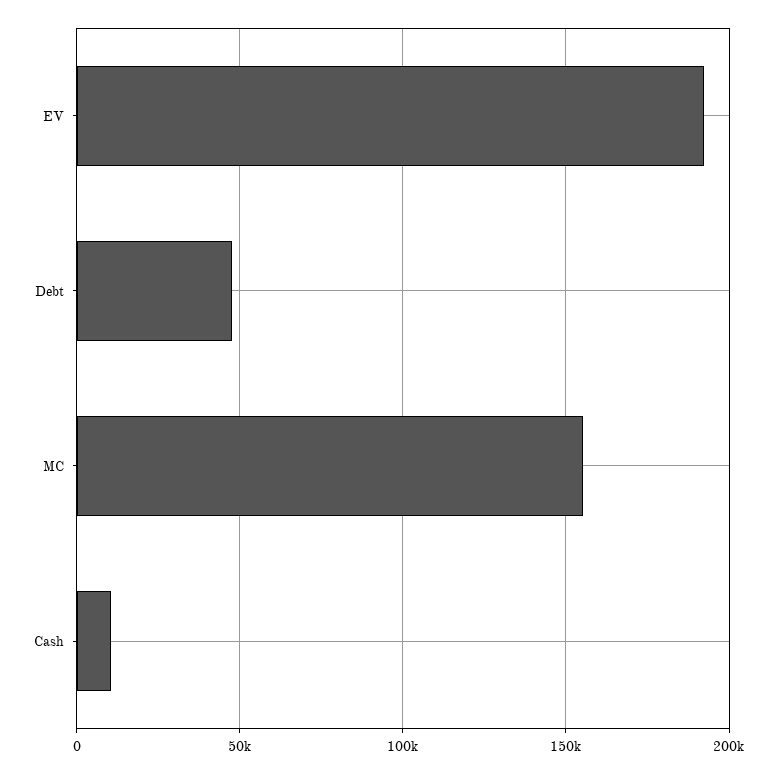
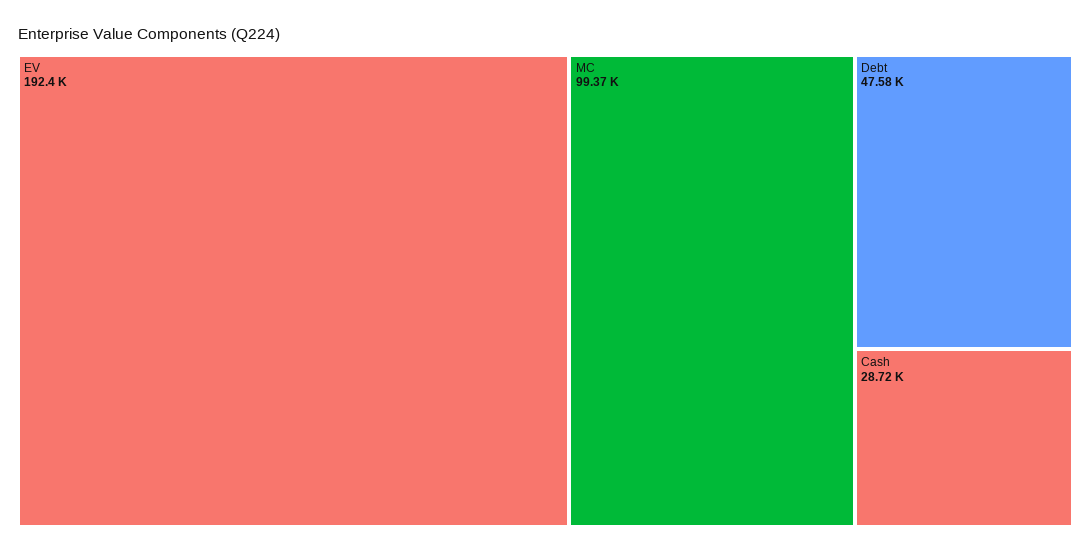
  {
    "EV": 192400,
    "Debt": 47580,
-   "MC": 155000,
+   "MC": 99370,
-   "Cash": 10000
+   "Cash": 28720
  }

